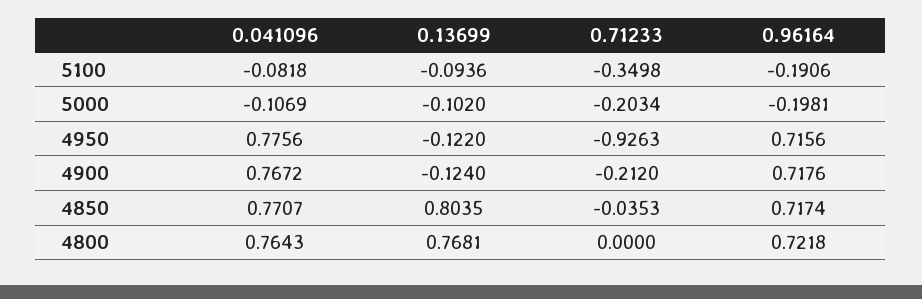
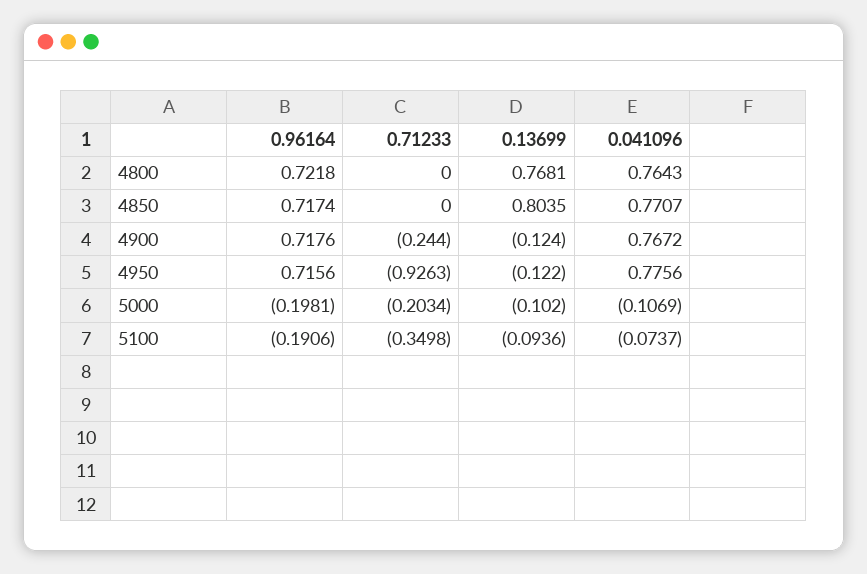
  {
    "0.041096": {
-     "5100": -0.0818,
+     "5100": -0.0737,
      "5000": -0.1069,
      "4950": 0.7756,
      "4900": 0.7672,
      "4850": 0.7707,
      "4800": 0.7643
    },
    "0.13699": {
      "5100": -0.0936,
      "5000": -0.102,
      "4950": -0.122,
      "4900": -0.124,
      "4850": 0.8035,
      "4800": 0.7681
    },
    "0.71233": {
      "5100": -0.3498,
      "5000": -0.2034,
      "4950": -0.9263,
-     "4900": -0.212,
+     "4900": -0.244,
-     "4850": -0.0353,
+     "4850": 0,
      "4800": 0
    },
    "0.96164": {
      "5100": -0.1906,
      "5000": -0.1981,
      "4950": 0.7156,
      "4900": 0.7176,
      "4850": 0.7174,
      "4800": 0.7218
    }
  }

